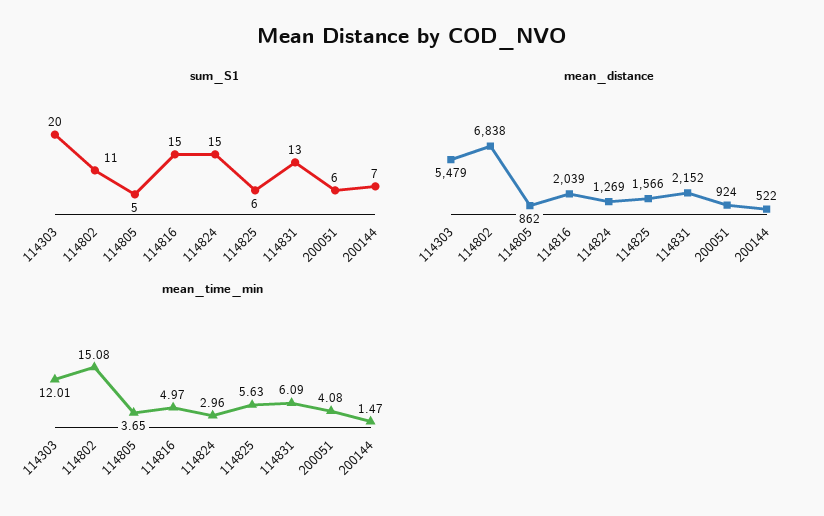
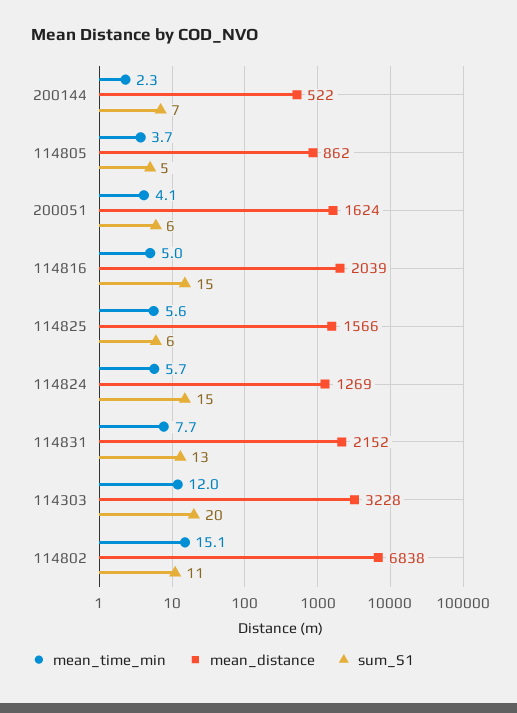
  {
    "sum_S1": {
      "114303": 20,
      "114802": 11,
      "114805": 5,
      "114816": 15,
      "114824": 15,
      "114825": 6,
      "114831": 13,
      "200051": 6,
      "200144": 7
    },
    "mean_distance": {
-     "114303": 5479,
+     "114303": 3228,
      "114802": 6838,
      "114805": 862,
      "114816": 2039,
      "114824": 1269,
      "114825": 1566,
      "114831": 2152,
-     "200051": 924,
+     "200051": 1624,
      "200144": 522
    },
    "mean_time_min": {
      "114303": 12.01,
      "114802": 15.08,
      "114805": 3.65,
      "114816": 4.97,
-     "114824": 2.96,
+     "114824": 5.7,
      "114825": 5.63,
-     "114831": 6.09,
+     "114831": 7.7,
      "200051": 4.08,
-     "200144": 1.47
+     "200144": 2.3
    }
  }

